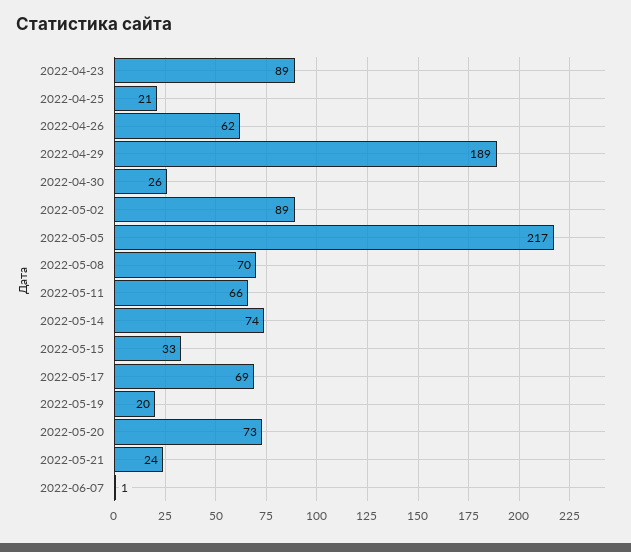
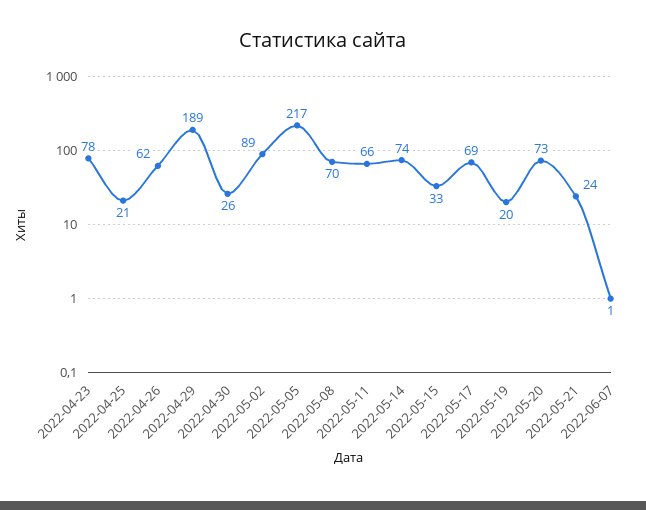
  {
-   "2022-04-23": 89,
+   "2022-04-23": 78,
    "2022-04-25": 21,
    "2022-04-26": 62,
    "2022-04-29": 189,
    "2022-04-30": 26,
    "2022-05-02": 89,
    "2022-05-05": 217,
    "2022-05-08": 70,
    "2022-05-11": 66,
    "2022-05-14": 74,
    "2022-05-15": 33,
    "2022-05-17": 69,
    "2022-05-19": 20,
    "2022-05-20": 73,
    "2022-05-21": 24,
    "2022-06-07": 1
  }

